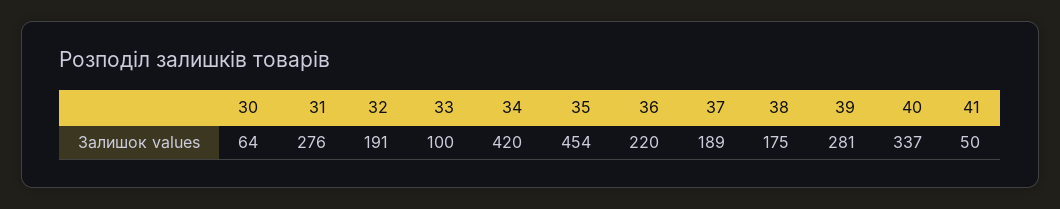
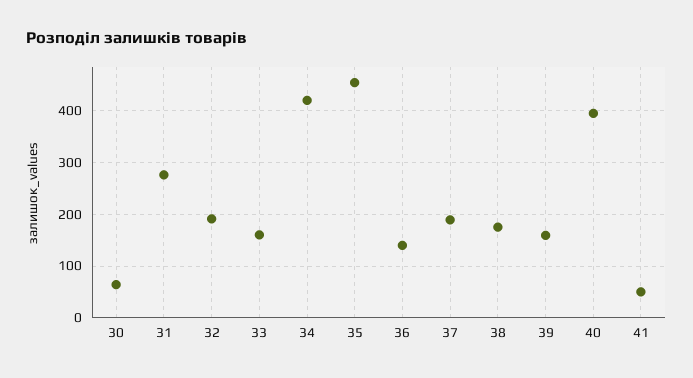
  {
    "30": 64,
    "31": 276,
    "32": 191,
-   "33": 100,
+   "33": 160,
    "34": 420,
    "35": 454,
-   "36": 220,
+   "36": 140,
    "37": 189,
    "38": 175,
-   "39": 281,
+   "39": 160,
-   "40": 337,
+   "40": 400,
    "41": 50
  }

